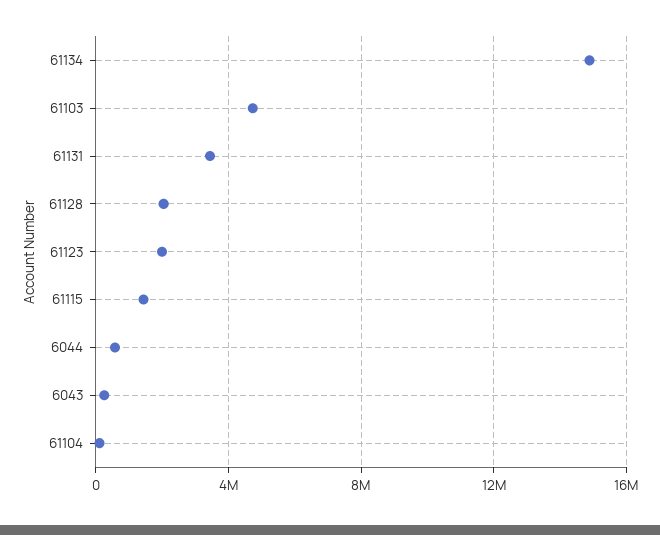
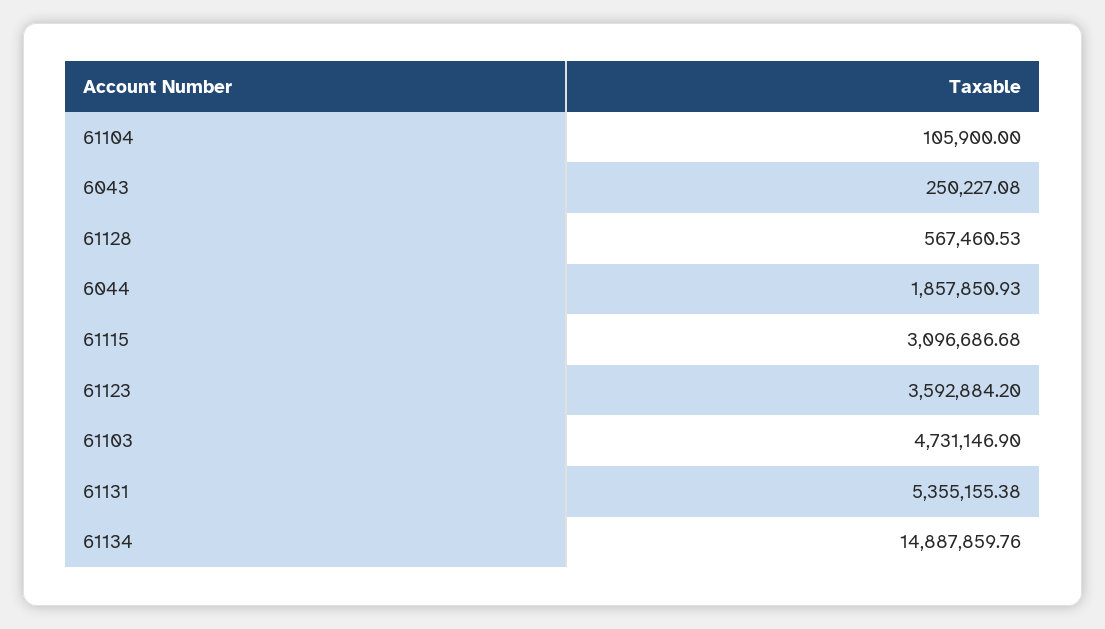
  {
    "61134": 14887859.76,
    "61103": 4731146.9,
-   "61131": 3500000,
+   "61131": 5355155.38,
-   "61128": 2000000,
+   "61128": 567460.53,
-   "61123": 2000000,
+   "61123": 3592884.2,
-   "61115": 1500000,
+   "61115": 3096686.68,
-   "6044": 500000,
+   "6044": 1857850.93,
    "6043": 250227.08,
    "61104": 105900
  }

